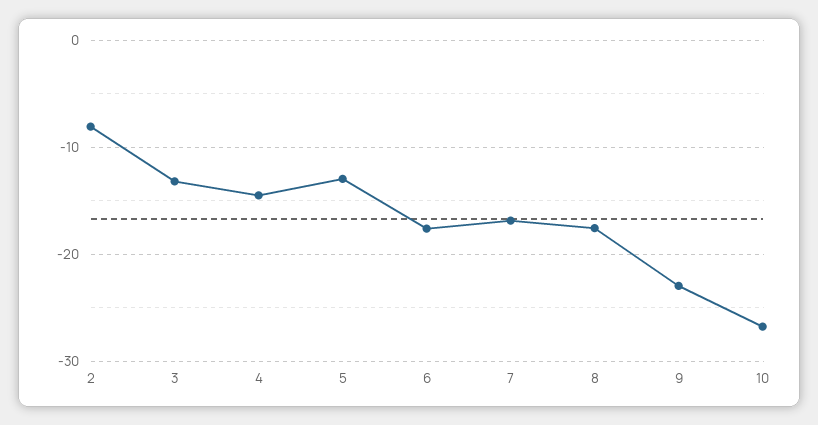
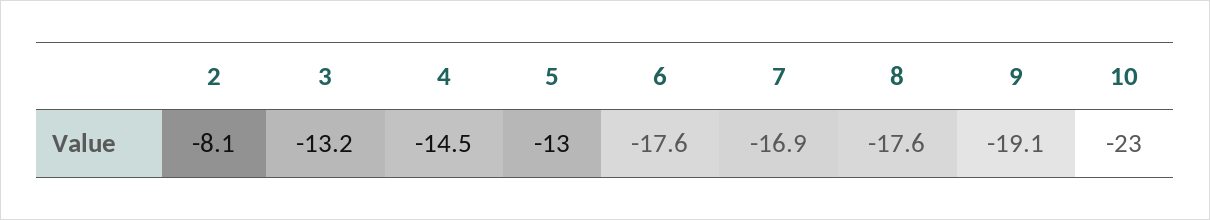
  {
    "2": -8.1,
    "3": -13.2,
    "4": -14.5,
    "5": -13,
    "6": -17.6,
    "7": -16.9,
    "8": -17.6,
-   "9": -23,
+   "9": -19.1,
-   "10": -27
+   "10": -23
  }

